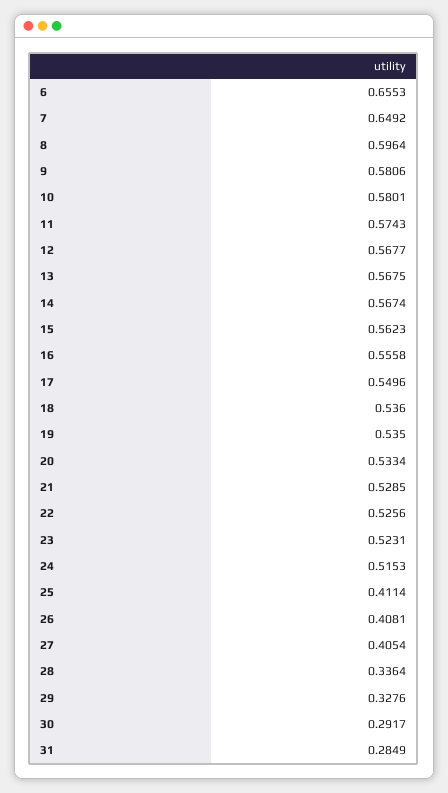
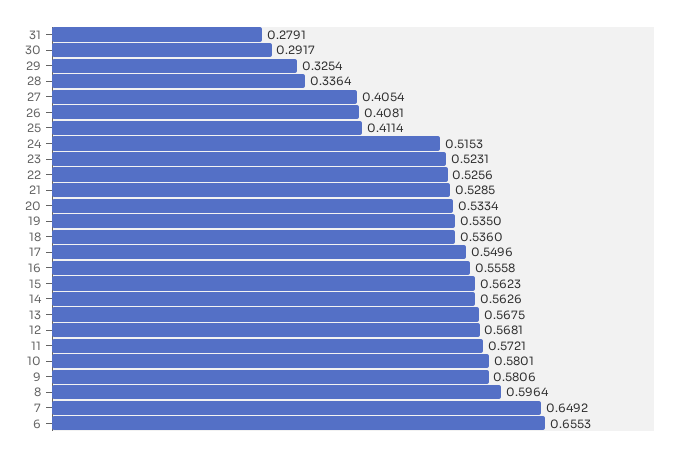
  {
    "6": 0.6553,
    "7": 0.6492,
    "8": 0.5964,
    "9": 0.5806,
    "10": 0.5801,
-   "11": 0.5743,
+   "11": 0.5721,
-   "12": 0.5677,
+   "12": 0.5681,
    "13": 0.5675,
-   "14": 0.5674,
+   "14": 0.5626,
    "15": 0.5623,
    "16": 0.5558,
    "17": 0.5496,
    "18": 0.536,
    "19": 0.535,
    "20": 0.5334,
    "21": 0.5285,
    "22": 0.5256,
    "23": 0.5231,
    "24": 0.5153,
    "25": 0.4114,
    "26": 0.4081,
    "27": 0.4054,
    "28": 0.3364,
-   "29": 0.3276,
+   "29": 0.3254,
    "30": 0.2917,
-   "31": 0.2849
+   "31": 0.2791
  }

